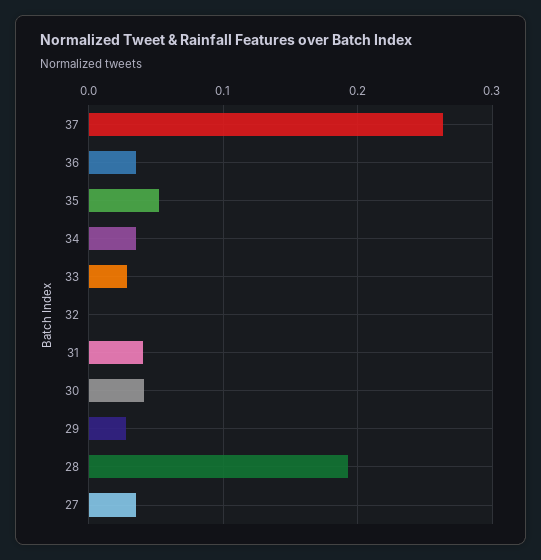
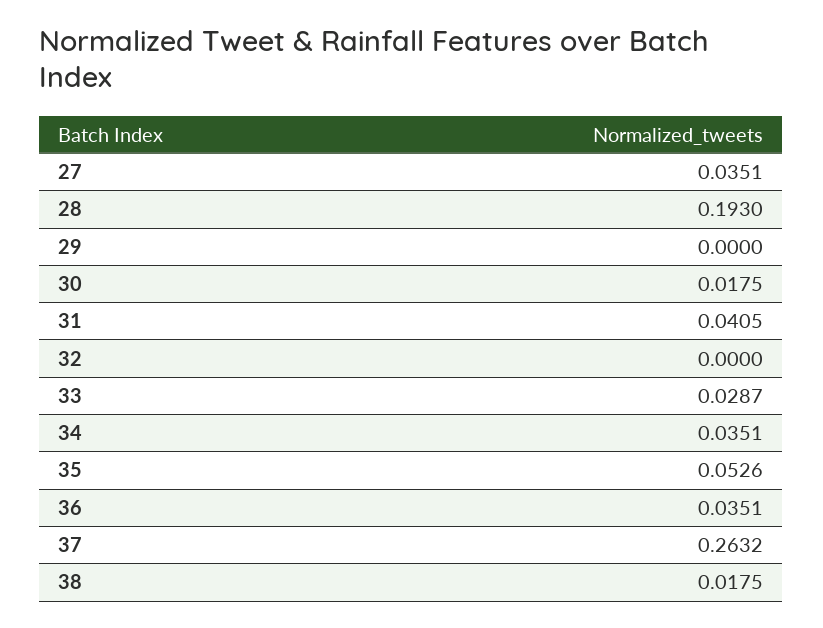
  {
    "37": 0.2632,
    "36": 0.0351,
    "35": 0.0526,
    "34": 0.0351,
    "33": 0.0287,
    "32": 0,
    "31": 0.0405,
-   "30": 0.04,
+   "30": 0.0175,
-   "29": 0.03,
+   "29": 0,
    "28": 0.193,
-   "27": 0.0351
+   "27": 0.0351,
+   "38": 0.0175
  }

